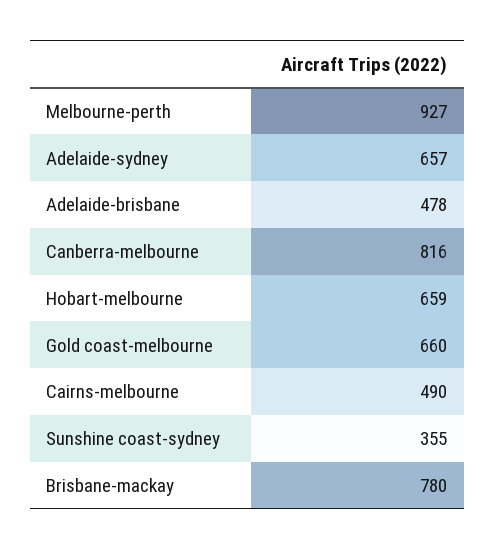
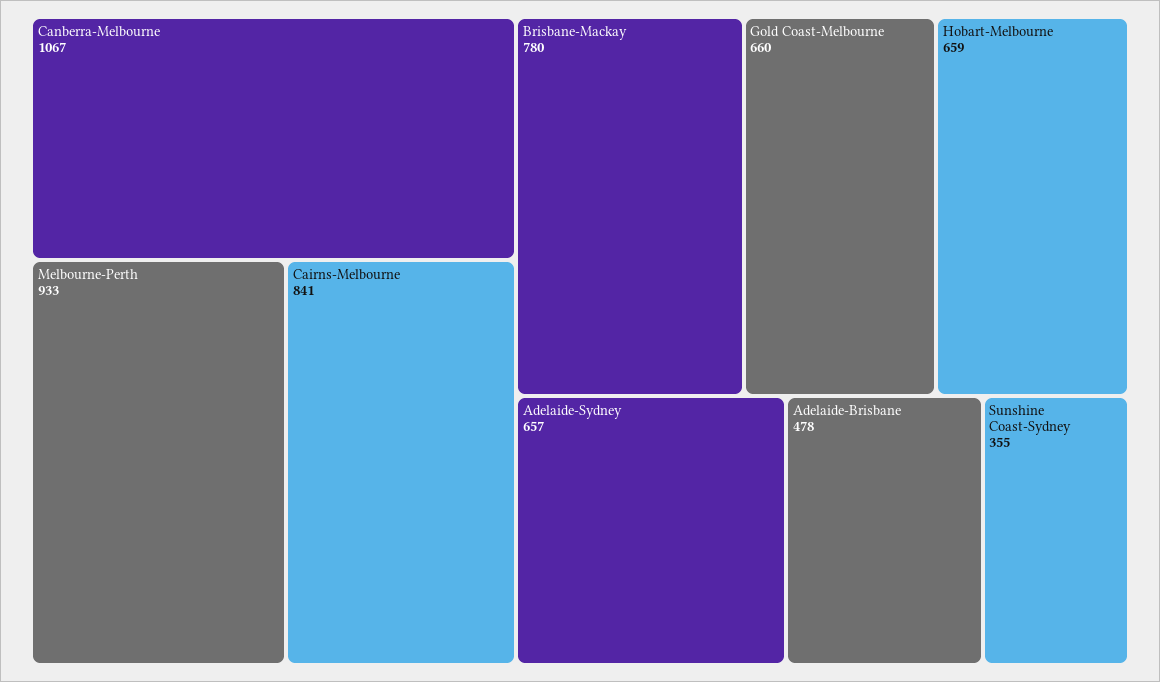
  {
-   "Melbourne-perth": 927,
+   "Melbourne-perth": 933,
    "Adelaide-sydney": 657,
    "Adelaide-brisbane": 478,
-   "Canberra-melbourne": 816,
+   "Canberra-melbourne": 1067,
    "Hobart-melbourne": 659,
    "Gold coast-melbourne": 660,
-   "Cairns-melbourne": 490,
+   "Cairns-melbourne": 841,
    "Sunshine coast-sydney": 355,
    "Brisbane-mackay": 780
  }

